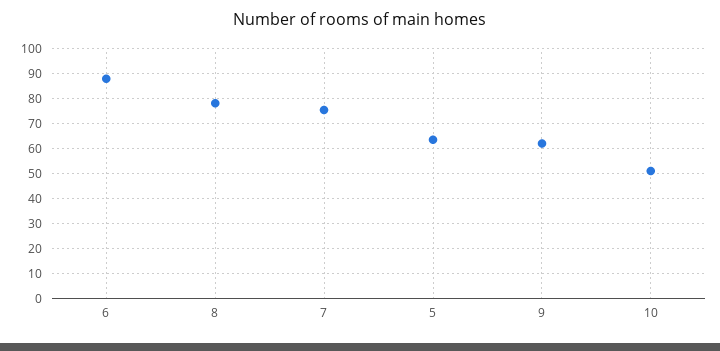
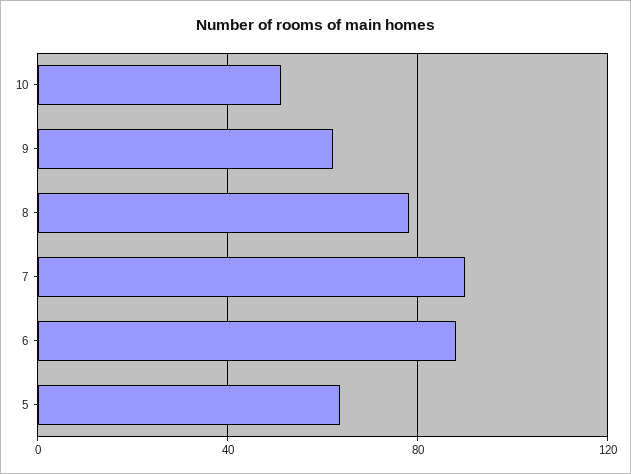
  {
    "6": 87.5,
    "8": 77.5,
-   "7": 75,
+   "7": 90,
    "5": 62.5,
    "9": 62.5,
    "10": 50
  }

